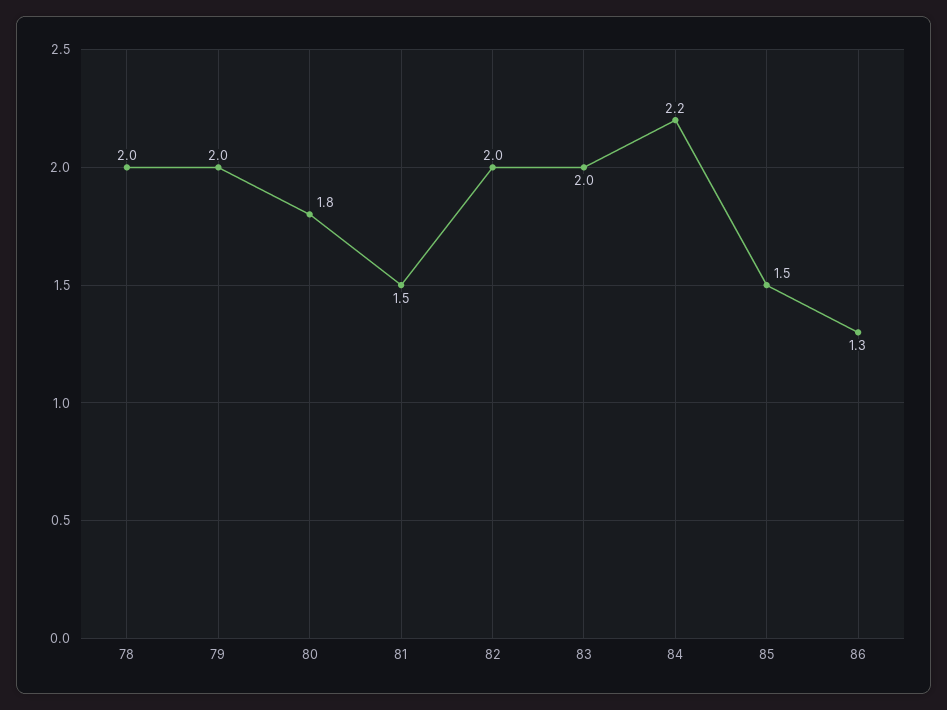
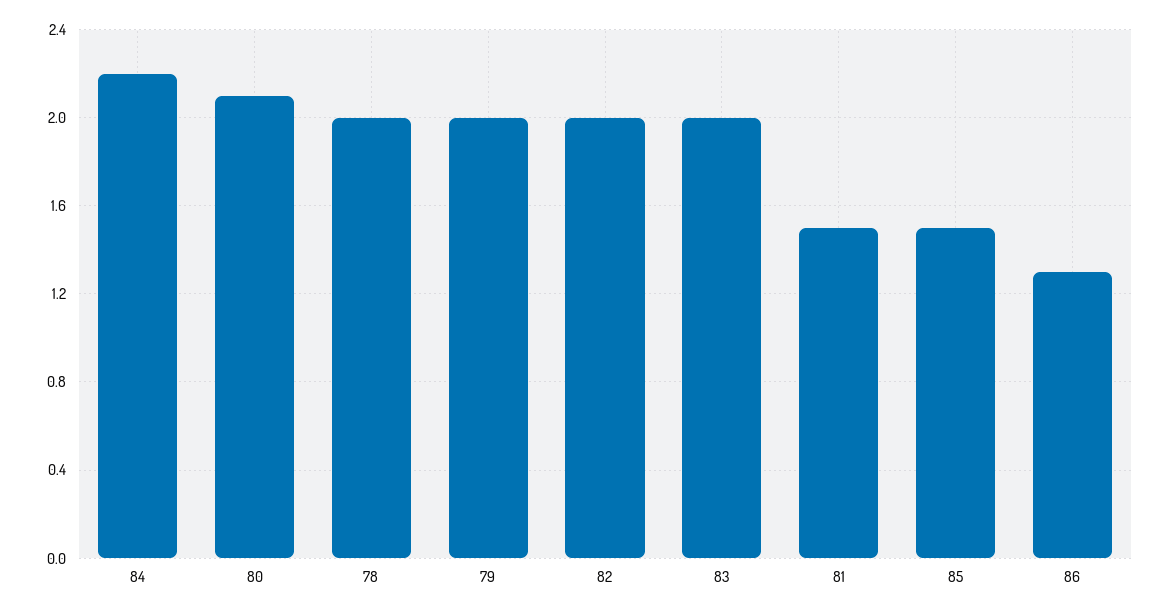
  {
    "78": 2,
    "79": 2,
-   "80": 1.8,
+   "80": 2.1,
    "81": 1.5,
    "82": 2,
    "83": 2,
    "84": 2.2,
    "85": 1.5,
    "86": 1.3
  }

